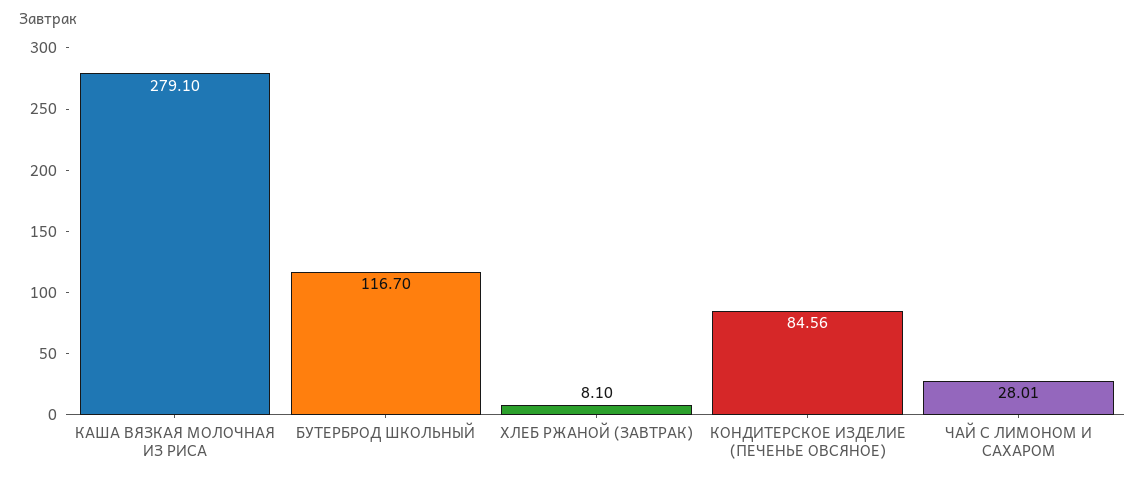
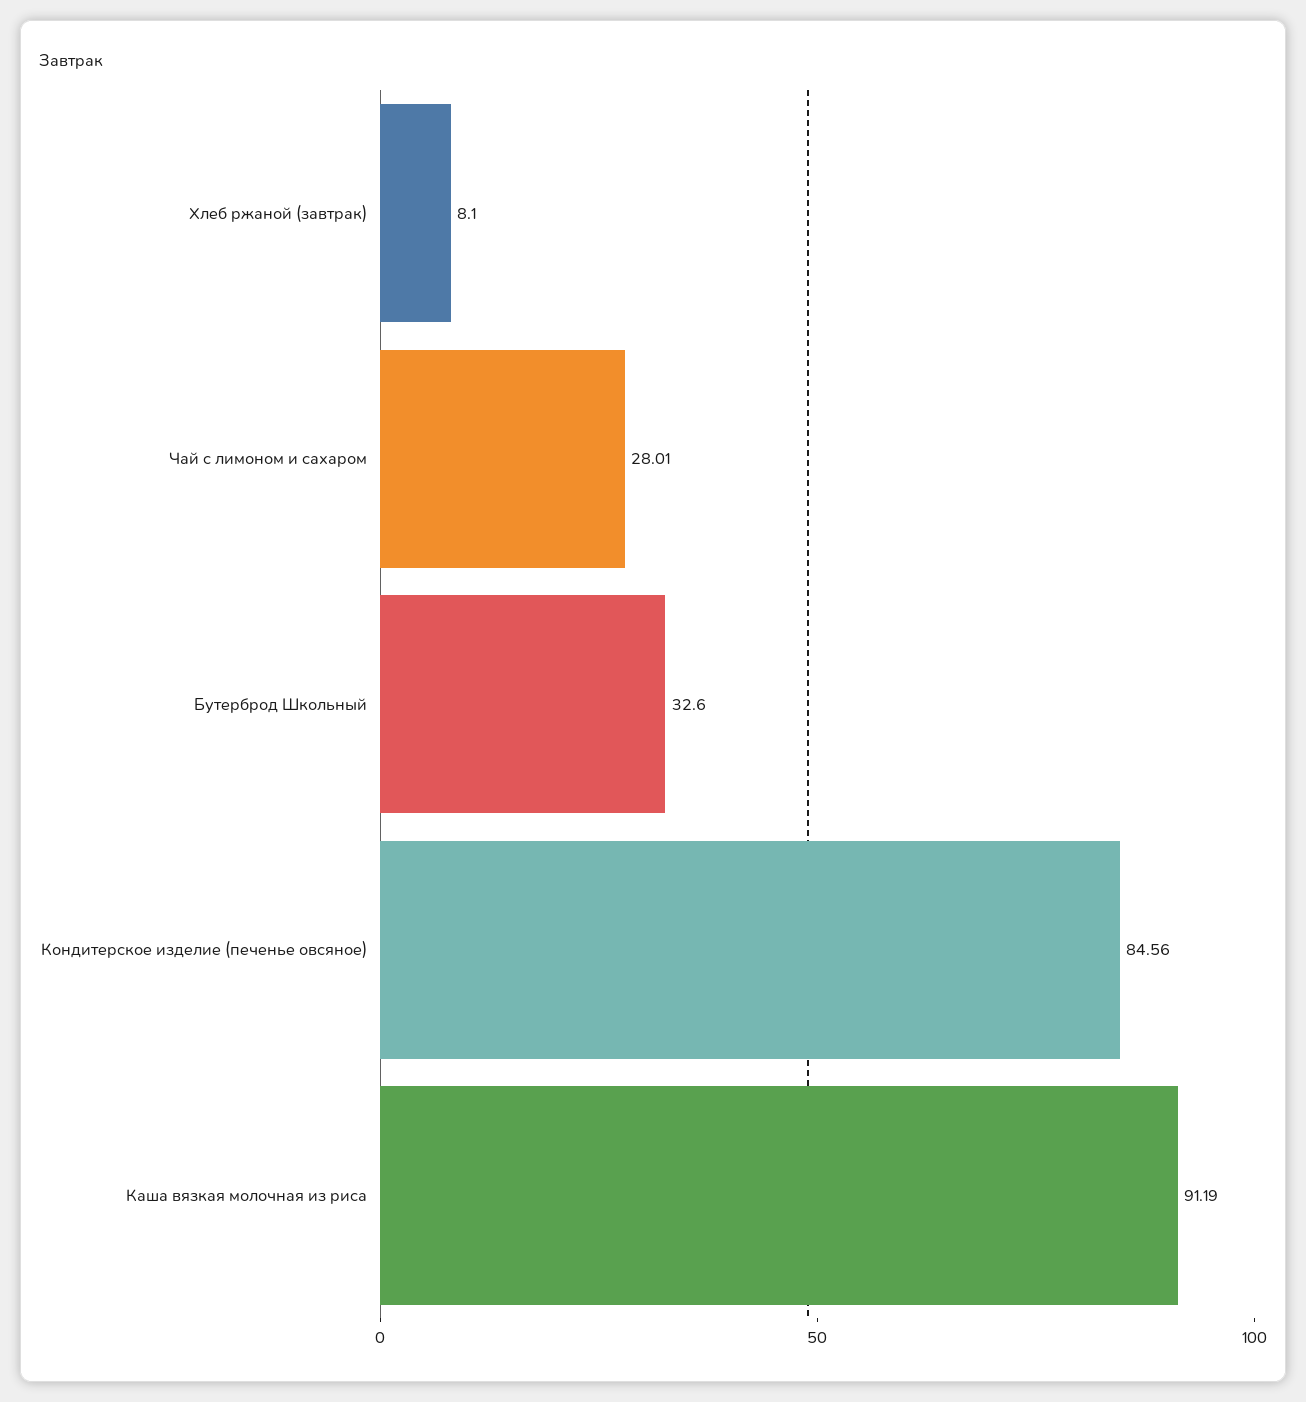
  {
-   "КАША ВЯЗКАЯ МОЛОЧНАЯ ИЗ РИСА": 279.1,
+   "КАША ВЯЗКАЯ МОЛОЧНАЯ ИЗ РИСА": 91.19,
-   "БУТЕРБРОД ШКОЛЬНЫЙ": 116.7,
+   "БУТЕРБРОД ШКОЛЬНЫЙ": 32.6,
    "ХЛЕБ РЖАНОЙ (ЗАВТРАК)": 8.1,
    "КОНДИТЕРСКОЕ ИЗДЕЛИЕ (ПЕЧЕНЬЕ ОВСЯНОЕ)": 84.56,
    "ЧАЙ С ЛИМОНОМ И САХАРОМ": 28.01
  }

